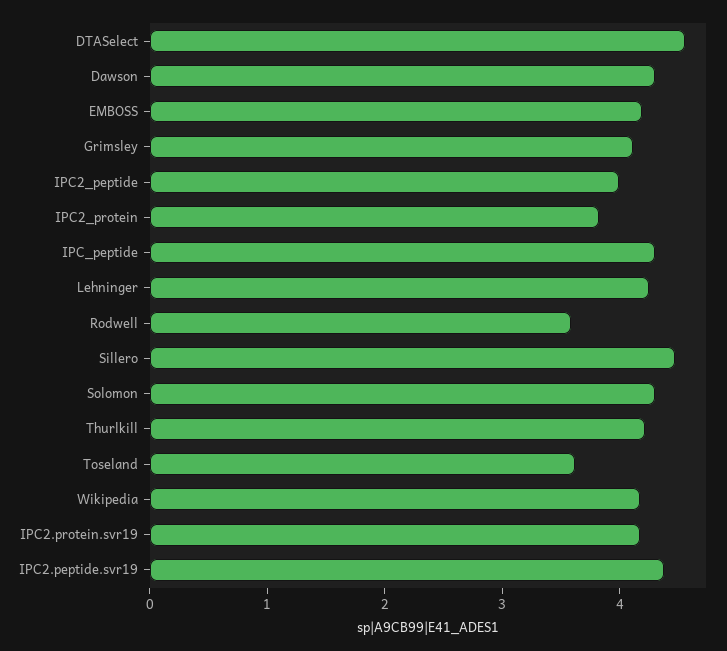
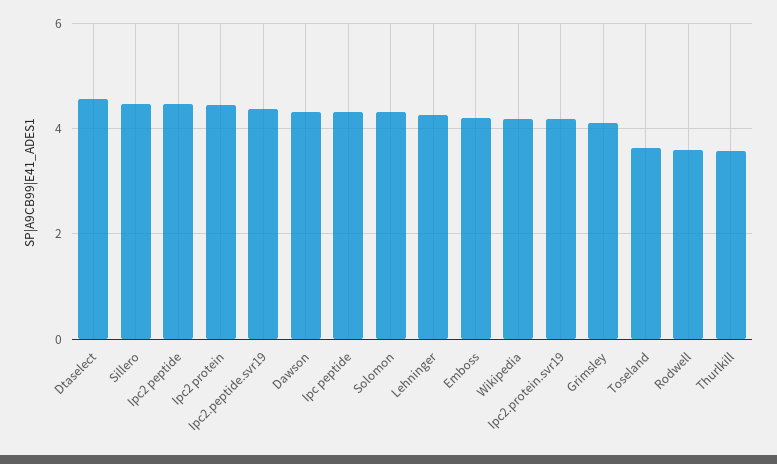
  {
    "DTASelect": 4.6,
    "Dawson": 4.4,
    "EMBOSS": 4.2,
    "Grimsley": 4.2,
-   "IPC2_peptide": 4,
+   "IPC2_peptide": 4.4,
-   "IPC2_protein": 3.8,
+   "IPC2_protein": 4.4,
    "IPC_peptide": 4.4,
    "Lehninger": 4.2,
    "Rodwell": 3.6,
    "Sillero": 4.4,
    "Solomon": 4.4,
-   "Thurlkill": 4.2,
+   "Thurlkill": 3.6,
    "Toseland": 3.6,
    "Wikipedia": 4.2,
    "IPC2.protein.svr19": 4.2,
    "IPC2.peptide.svr19": 4.4
  }

